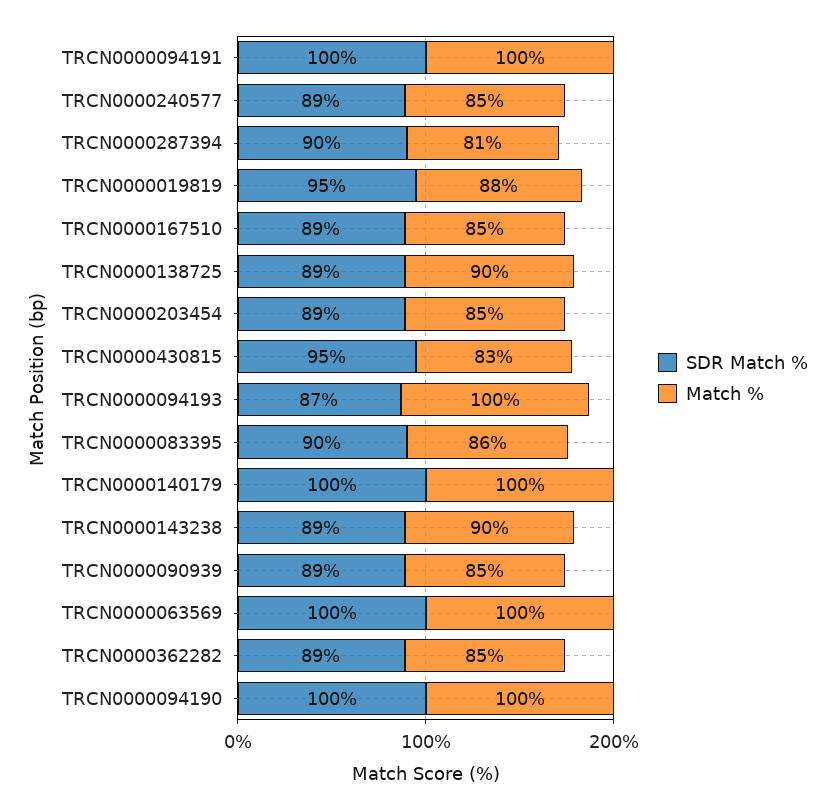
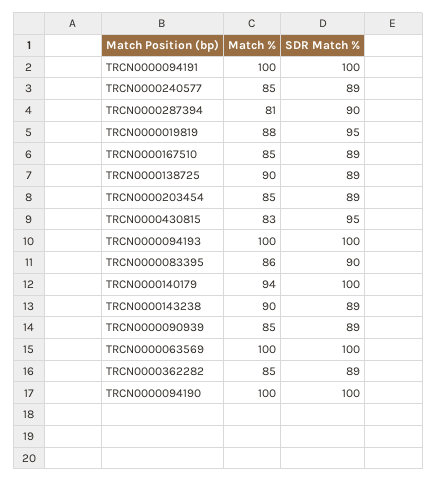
  {
    "SDR Match %": {
      "TRCN0000094191": 100,
      "TRCN0000240577": 89,
      "TRCN0000287394": 90,
      "TRCN0000019819": 95,
      "TRCN0000167510": 89,
      "TRCN0000138725": 89,
      "TRCN0000203454": 89,
      "TRCN0000430815": 95,
-     "TRCN0000094193": 87,
+     "TRCN0000094193": 100,
      "TRCN0000083395": 90,
      "TRCN0000140179": 100,
      "TRCN0000143238": 89,
      "TRCN0000090939": 89,
      "TRCN0000063569": 100,
      "TRCN0000362282": 89,
      "TRCN0000094190": 100
    },
    "Match %": {
      "TRCN0000094191": 100,
      "TRCN0000240577": 85,
      "TRCN0000287394": 81,
      "TRCN0000019819": 88,
      "TRCN0000167510": 85,
      "TRCN0000138725": 90,
      "TRCN0000203454": 85,
      "TRCN0000430815": 83,
      "TRCN0000094193": 100,
      "TRCN0000083395": 86,
-     "TRCN0000140179": 100,
+     "TRCN0000140179": 94,
      "TRCN0000143238": 90,
      "TRCN0000090939": 85,
      "TRCN0000063569": 100,
      "TRCN0000362282": 85,
      "TRCN0000094190": 100
    }
  }

